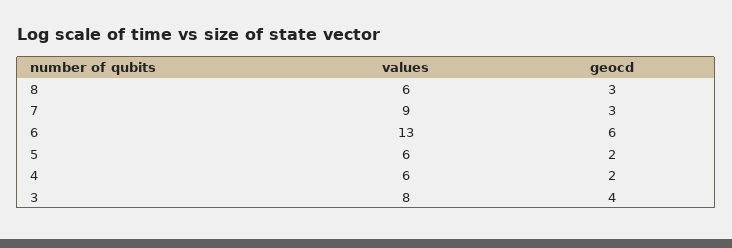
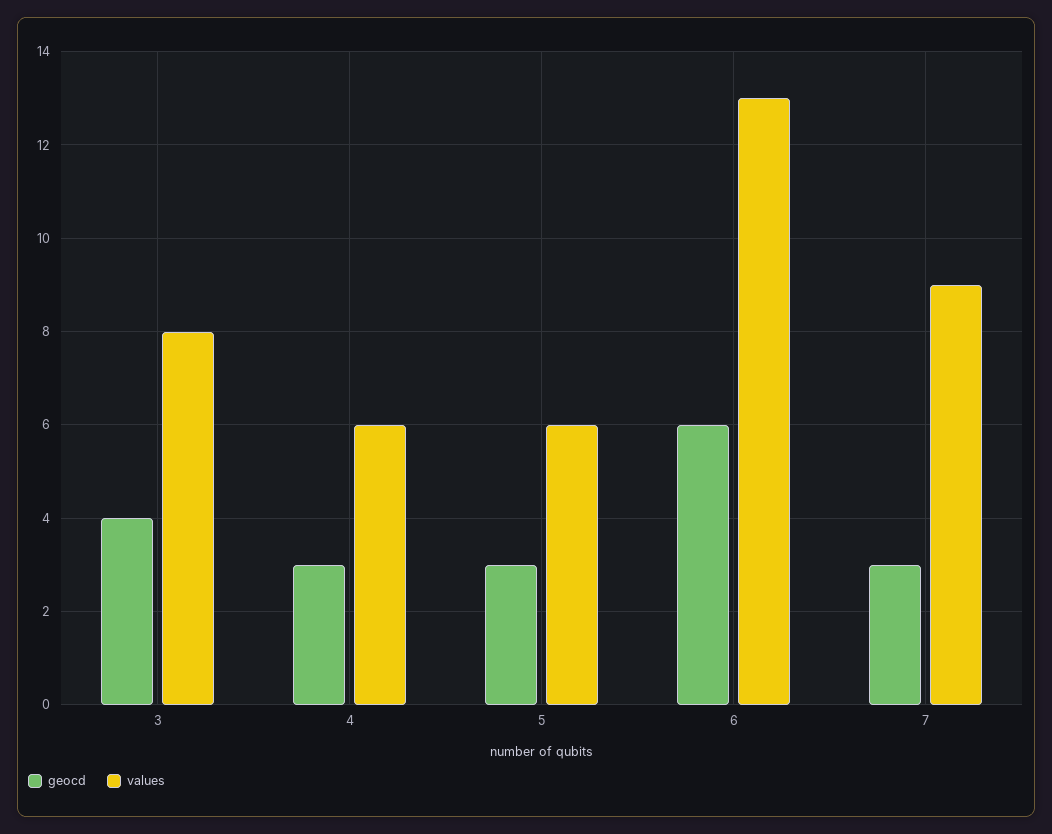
  {
    "values": {
-     "8": 6,
      "7": 9,
      "6": 13,
      "5": 6,
      "4": 6,
      "3": 8
    },
    "geocd": {
-     "8": 3,
      "7": 3,
      "6": 6,
-     "5": 2,
+     "5": 3,
-     "4": 2,
+     "4": 3,
      "3": 4
    }
  }

